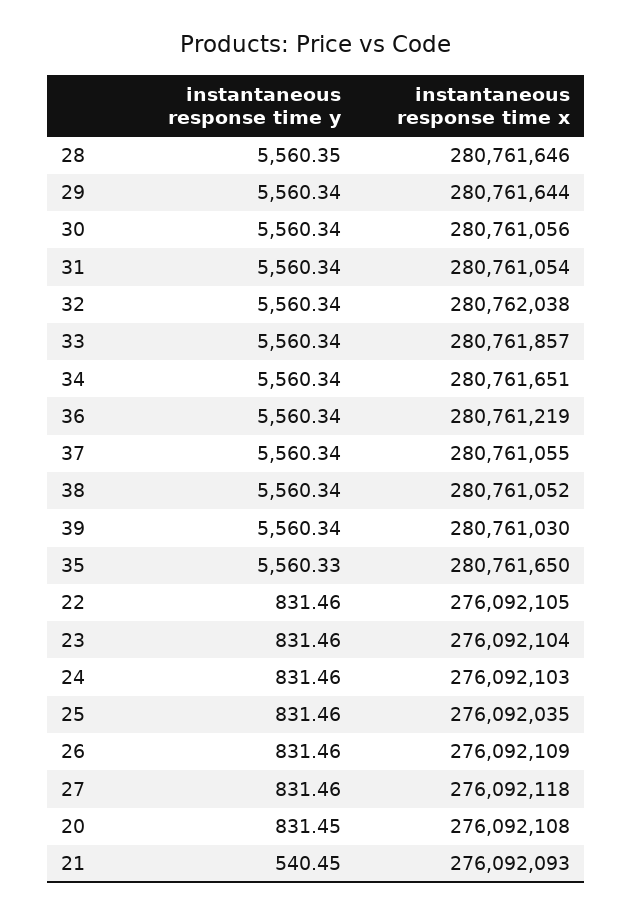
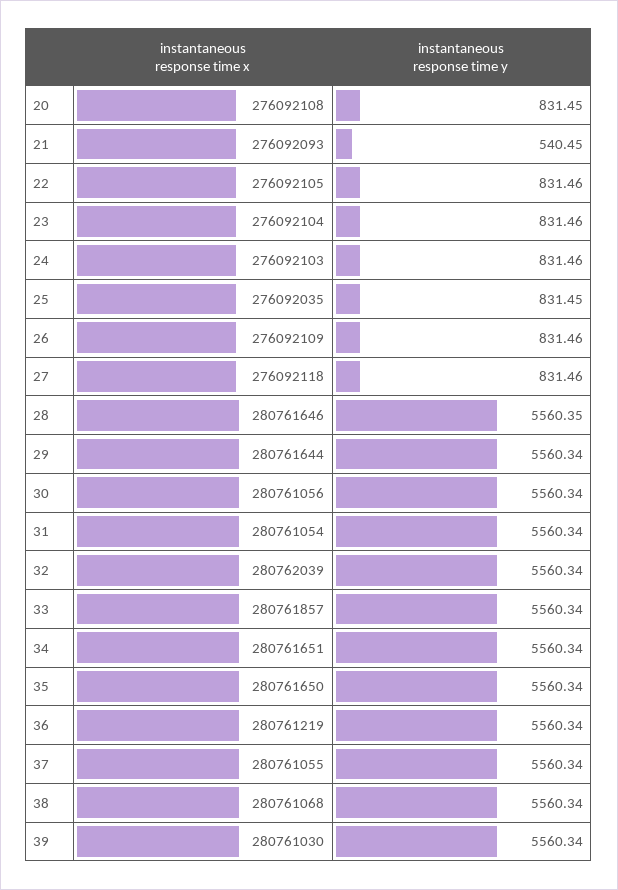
  {
    "instantaneous response time y": {
      "28": 5560.35,
      "29": 5560.34,
      "30": 5560.34,
      "31": 5560.34,
      "32": 5560.34,
      "33": 5560.34,
      "34": 5560.34,
      "36": 5560.34,
      "37": 5560.34,
      "38": 5560.34,
      "39": 5560.34,
-     "35": 5560.33,
+     "35": 5560.34,
      "22": 831.46,
      "23": 831.46,
      "24": 831.46,
-     "25": 831.46,
+     "25": 831.45,
      "26": 831.46,
      "27": 831.46,
      "20": 831.45,
      "21": 540.45
    },
    "instantaneous response time x": {
      "28": 280761646,
      "29": 280761644,
      "30": 280761056,
      "31": 280761054,
-     "32": 280762038,
+     "32": 280762039,
      "33": 280761857,
      "34": 280761651,
      "36": 280761219,
      "37": 280761055,
-     "38": 280761052,
+     "38": 280761068,
      "39": 280761030,
      "35": 280761650,
      "22": 276092105,
      "23": 276092104,
      "24": 276092103,
      "25": 276092035,
      "26": 276092109,
      "27": 276092118,
      "20": 276092108,
      "21": 276092093
    }
  }

